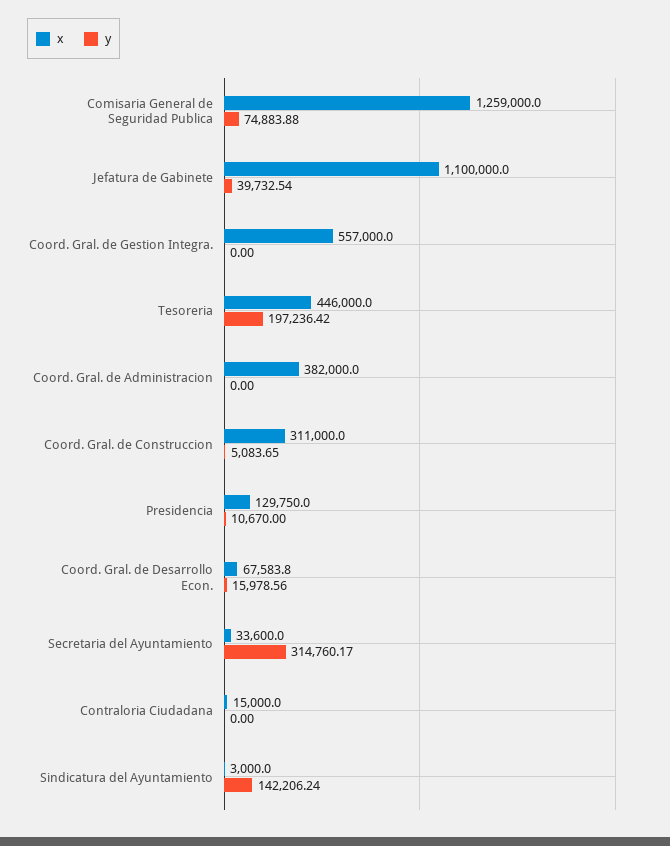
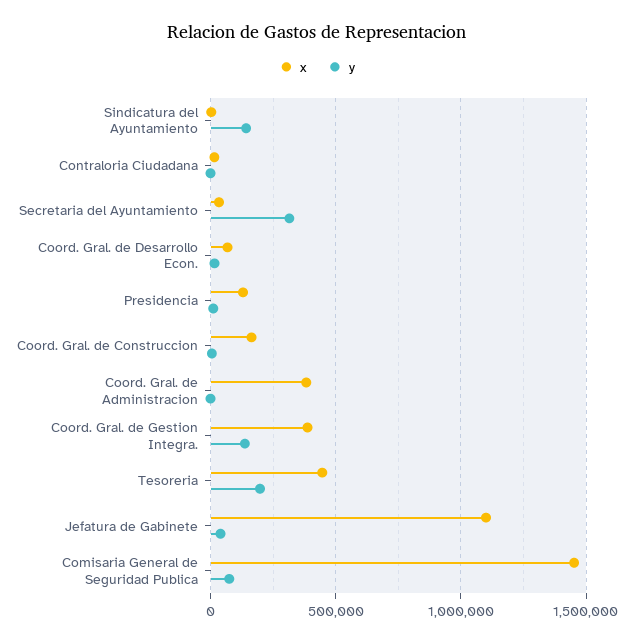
  {
    "x": {
-     "Comisaria General de Seguridad Publica": 1259000,
+     "Comisaria General de Seguridad Publica": 1450000,
      "Jefatura de Gabinete": 1100000,
-     "Coord. Gral. de Gestion Integra.": 557000,
+     "Coord. Gral. de Gestion Integra.": 400000,
      "Tesoreria": 446000,
      "Coord. Gral. de Administracion": 382000,
-     "Coord. Gral. de Construccion": 311000,
+     "Coord. Gral. de Construccion": 150000,
      "Presidencia": 129750,
      "Coord. Gral. de Desarrollo Econ.": 67583.8,
      "Secretaria del Ayuntamiento": 33600,
      "Contraloria Ciudadana": 15000,
      "Sindicatura del Ayuntamiento": 3000
    },
    "y": {
      "Comisaria General de Seguridad Publica": 74883.88,
      "Jefatura de Gabinete": 39732.54,
-     "Coord. Gral. de Gestion Integra.": 0,
+     "Coord. Gral. de Gestion Integra.": 150000,
      "Tesoreria": 197236.42,
      "Coord. Gral. de Administracion": 0,
      "Coord. Gral. de Construccion": 5083.65,
      "Presidencia": 10670,
      "Coord. Gral. de Desarrollo Econ.": 15978.56,
      "Secretaria del Ayuntamiento": 314760.17,
      "Contraloria Ciudadana": 0,
      "Sindicatura del Ayuntamiento": 142206.24
    }
  }

